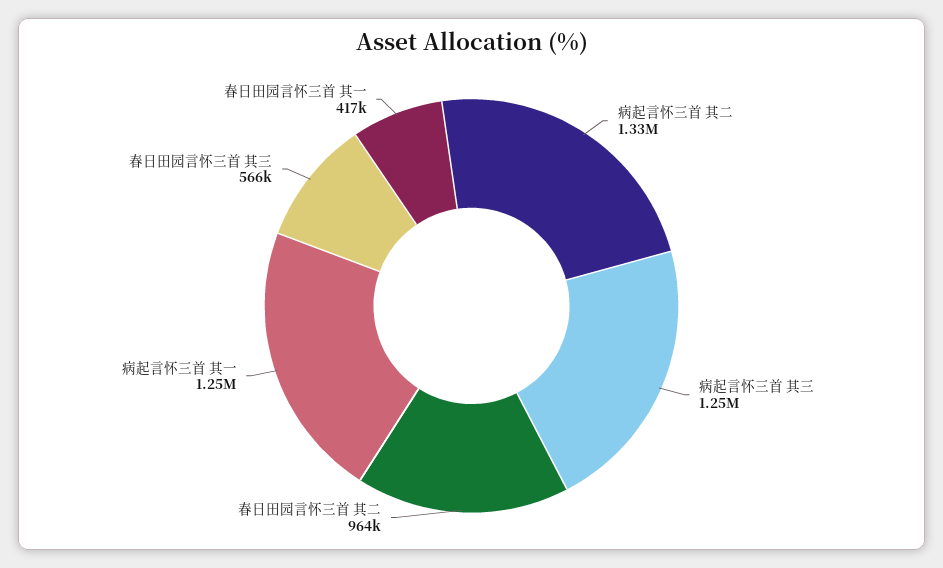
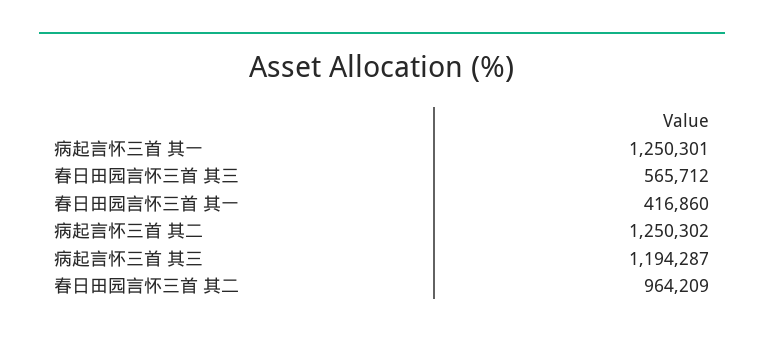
  {
-   "病起言怀三首 其二": 1330000,
+   "病起言怀三首 其二": 1250302,
-   "病起言怀三首 其三": 1250000,
+   "病起言怀三首 其三": 1194287,
    "春日田园言怀三首 其二": 964209,
    "病起言怀三首 其一": 1250301,
    "春日田园言怀三首 其三": 565712,
    "春日田园言怀三首 其一": 416860
  }

